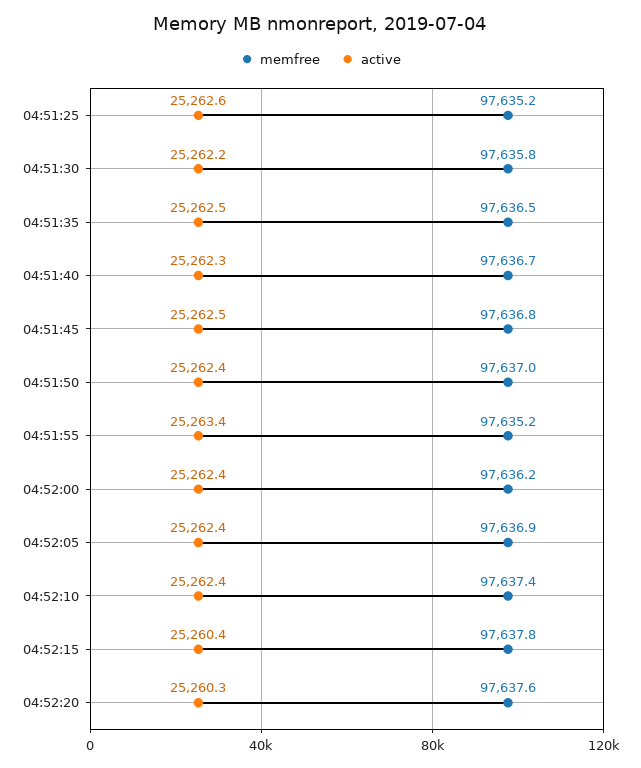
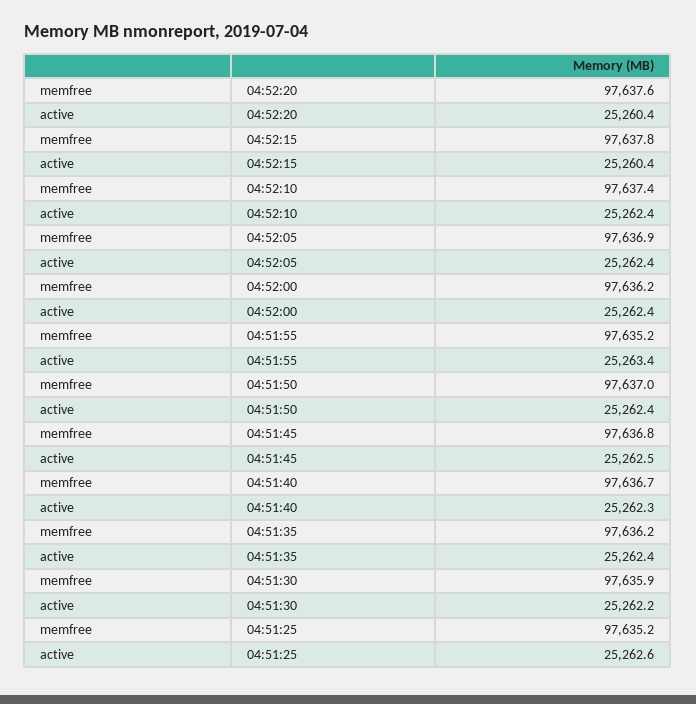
  {
    "memfree": {
      "04:51:25": 97635.2,
-     "04:51:30": 97635.8,
+     "04:51:30": 97635.9,
-     "04:51:35": 97636.5,
+     "04:51:35": 97636.2,
      "04:51:40": 97636.7,
      "04:51:45": 97636.8,
      "04:51:50": 97637,
      "04:51:55": 97635.2,
      "04:52:00": 97636.2,
      "04:52:05": 97636.9,
      "04:52:10": 97637.4,
      "04:52:15": 97637.8,
      "04:52:20": 97637.6
    },
    "active": {
      "04:51:25": 25262.6,
      "04:51:30": 25262.2,
-     "04:51:35": 25262.5,
+     "04:51:35": 25262.4,
      "04:51:40": 25262.3,
      "04:51:45": 25262.5,
      "04:51:50": 25262.4,
      "04:51:55": 25263.4,
      "04:52:00": 25262.4,
      "04:52:05": 25262.4,
      "04:52:10": 25262.4,
      "04:52:15": 25260.4,
-     "04:52:20": 25260.3
+     "04:52:20": 25260.4
    }
  }

